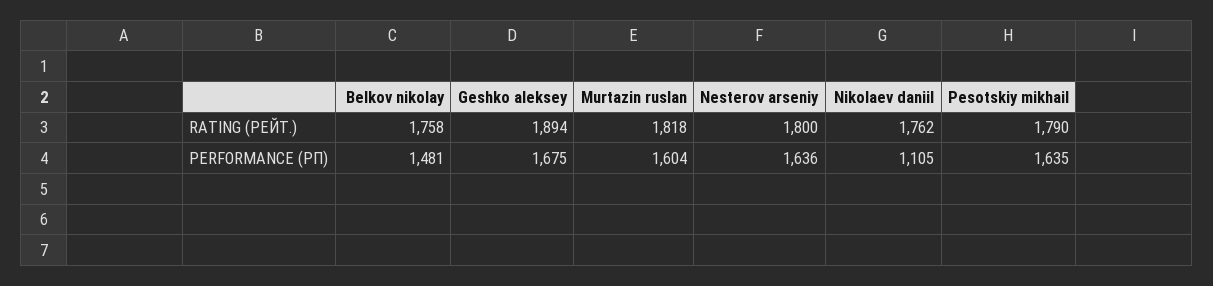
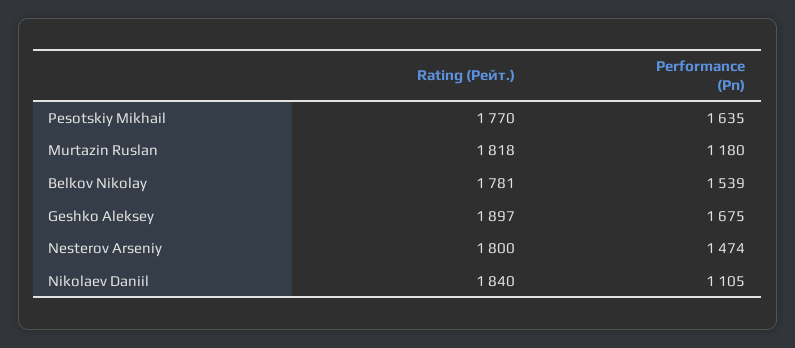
  {
    "Belkov nikolay": {
-     "RATING (РЕЙТ.)": 1758,
+     "RATING (РЕЙТ.)": 1781,
-     "PERFORMANCE (РП)": 1481
+     "PERFORMANCE (РП)": 1539
    },
    "Geshko aleksey": {
-     "RATING (РЕЙТ.)": 1894,
+     "RATING (РЕЙТ.)": 1897,
      "PERFORMANCE (РП)": 1675
    },
    "Murtazin ruslan": {
      "RATING (РЕЙТ.)": 1818,
-     "PERFORMANCE (РП)": 1604
+     "PERFORMANCE (РП)": 1180
    },
    "Nesterov arseniy": {
      "RATING (РЕЙТ.)": 1800,
-     "PERFORMANCE (РП)": 1636
+     "PERFORMANCE (РП)": 1474
    },
    "Nikolaev daniil": {
-     "RATING (РЕЙТ.)": 1762,
+     "RATING (РЕЙТ.)": 1840,
      "PERFORMANCE (РП)": 1105
    },
    "Pesotskiy mikhail": {
-     "RATING (РЕЙТ.)": 1790,
+     "RATING (РЕЙТ.)": 1770,
      "PERFORMANCE (РП)": 1635
    }
  }

